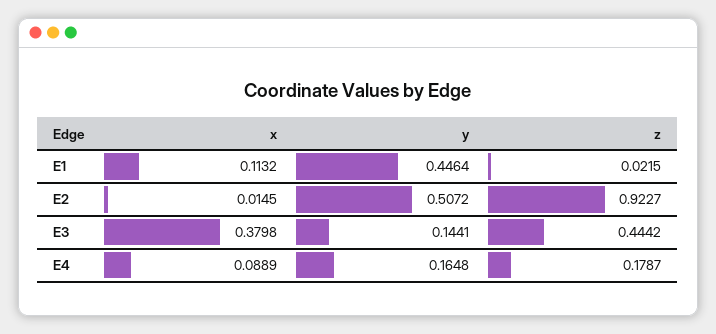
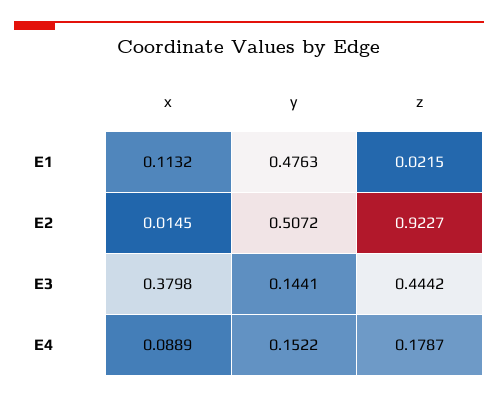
  {
    "x": {
      "E1": 0.1132,
      "E2": 0.0145,
      "E3": 0.3798,
      "E4": 0.0889
    },
    "y": {
-     "E1": 0.4464,
+     "E1": 0.4763,
      "E2": 0.5072,
      "E3": 0.1441,
-     "E4": 0.1648
+     "E4": 0.1522
    },
    "z": {
      "E1": 0.0215,
      "E2": 0.9227,
      "E3": 0.4442,
      "E4": 0.1787
    }
  }

